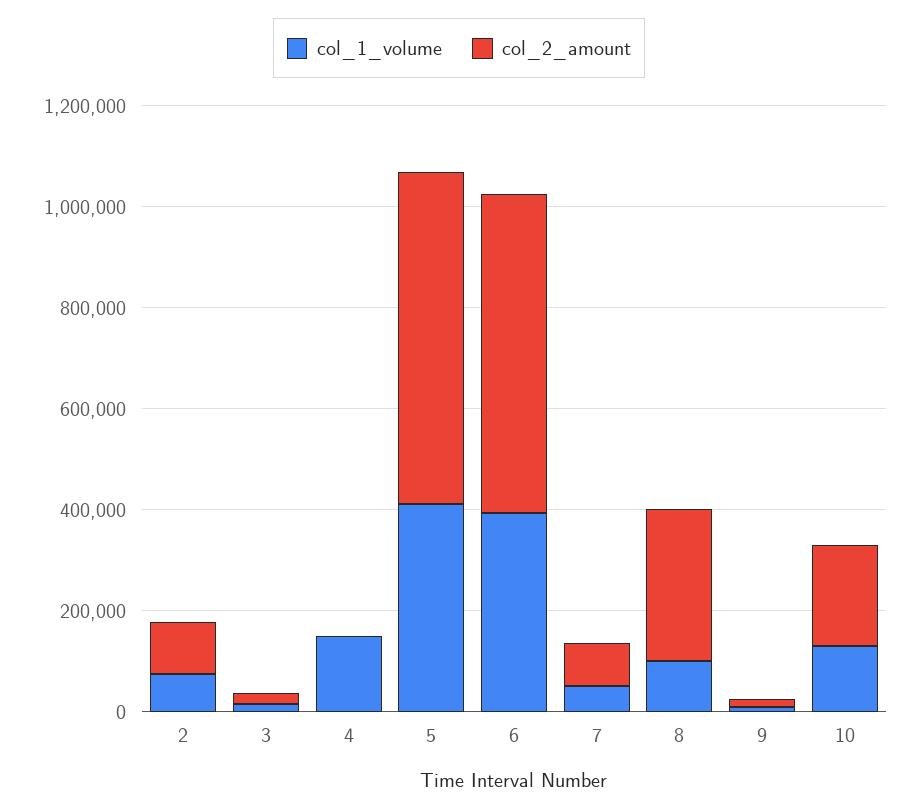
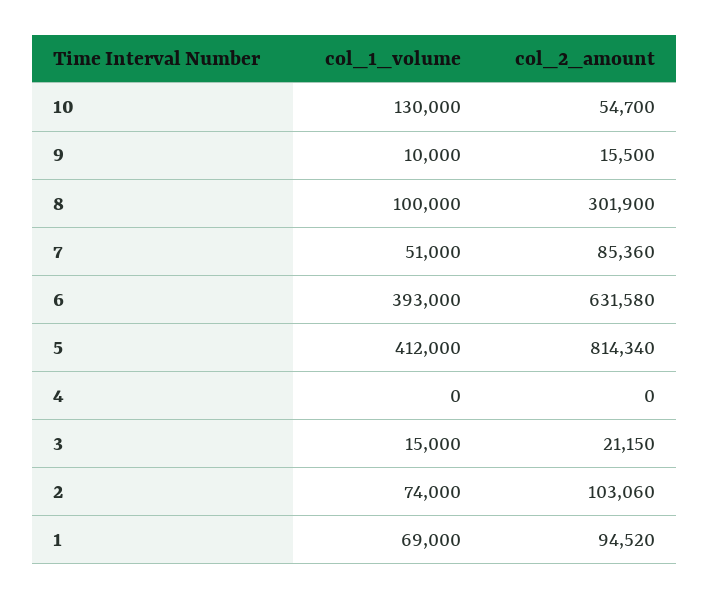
  {
    "col_1_volume": {
      "2": 74000,
      "3": 15000,
-     "4": 150000,
+     "4": 0,
      "5": 412000,
      "6": 393000,
      "7": 51000,
      "8": 100000,
      "9": 10000,
-     "10": 130000
+     "10": 130000,
+     "1": 69000
    },
    "col_2_amount": {
      "2": 103060,
      "3": 21150,
      "4": 0,
-     "5": 650000,
+     "5": 814340,
      "6": 631580,
      "7": 85360,
      "8": 301900,
      "9": 15500,
-     "10": 200000
+     "10": 54700,
+     "1": 94520
    }
  }

